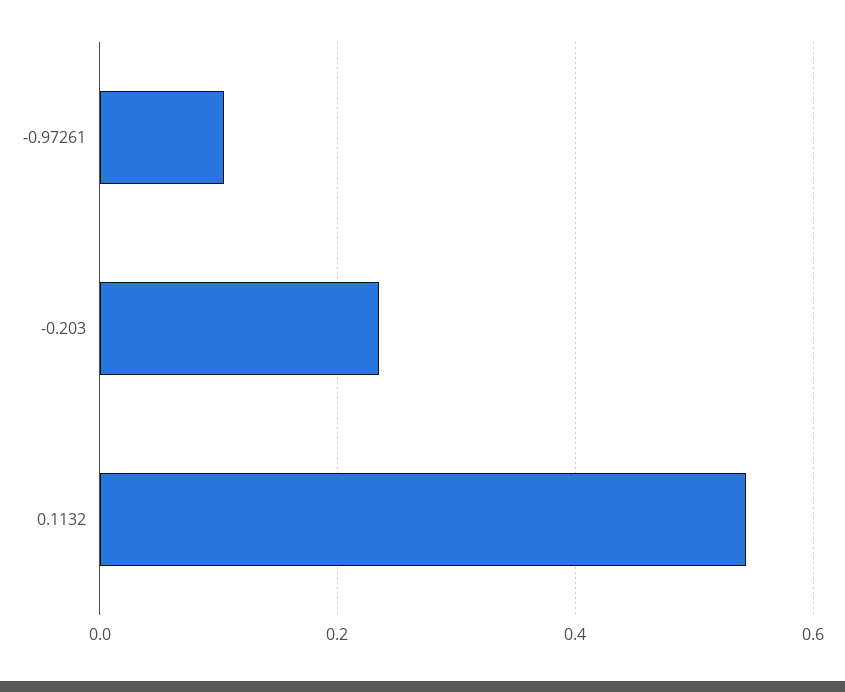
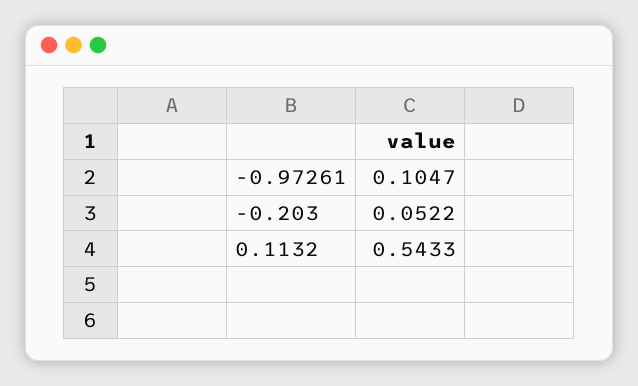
  {
    "-0.97261": 0.1047,
-   "-0.203": 0.24,
+   "-0.203": 0.0522,
    "0.1132": 0.5433
  }

